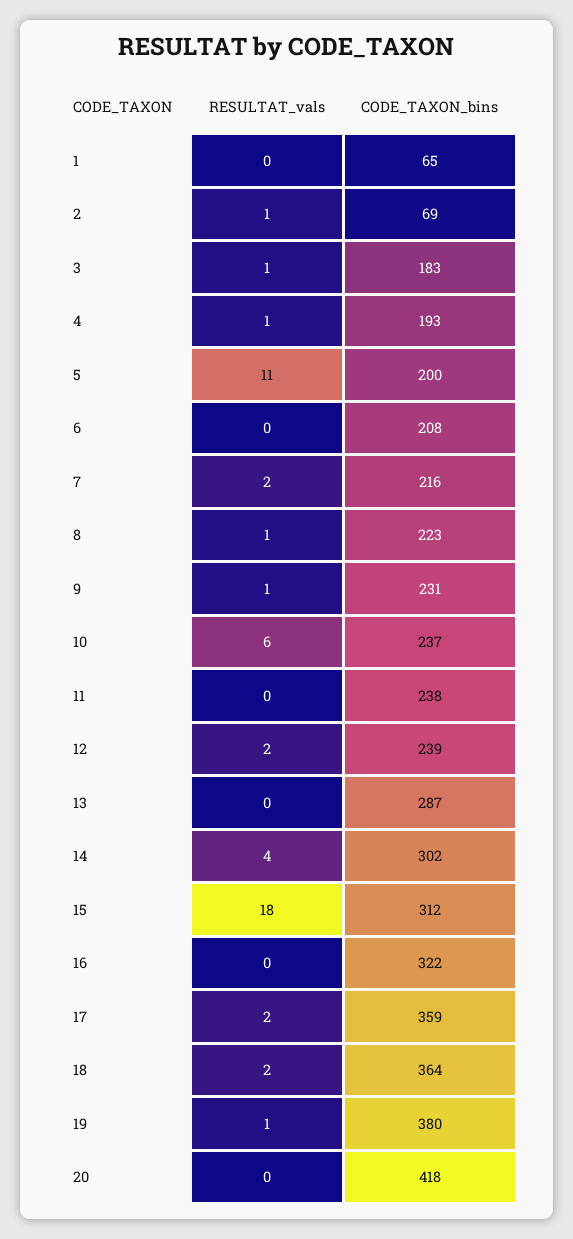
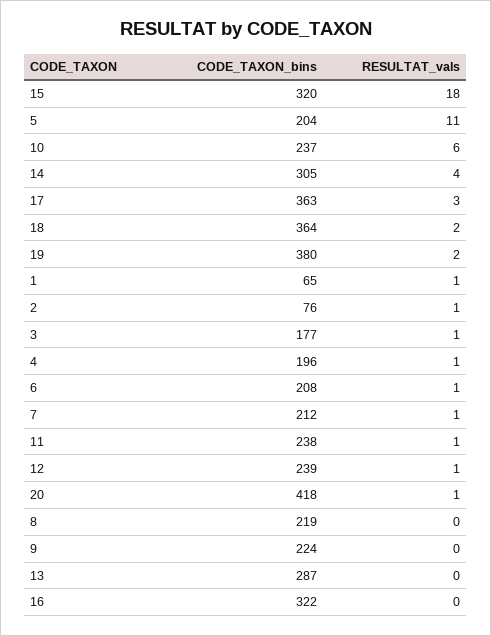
  {
    "RESULTAT_vals": {
-     "1": 0,
+     "1": 1,
      "2": 1,
      "3": 1,
      "4": 1,
      "5": 11,
-     "6": 0,
+     "6": 1,
-     "7": 2,
+     "7": 1,
-     "8": 1,
+     "8": 0,
-     "9": 1,
+     "9": 0,
      "10": 6,
-     "11": 0,
+     "11": 1,
-     "12": 2,
+     "12": 1,
      "13": 0,
      "14": 4,
      "15": 18,
      "16": 0,
-     "17": 2,
+     "17": 3,
      "18": 2,
-     "19": 1,
+     "19": 2,
-     "20": 0
+     "20": 1
    },
    "CODE_TAXON_bins": {
      "1": 65,
-     "2": 69,
+     "2": 76,
-     "3": 183,
+     "3": 177,
-     "4": 193,
+     "4": 196,
-     "5": 200,
+     "5": 204,
      "6": 208,
-     "7": 216,
+     "7": 212,
-     "8": 223,
+     "8": 219,
-     "9": 231,
+     "9": 224,
      "10": 237,
      "11": 238,
      "12": 239,
      "13": 287,
-     "14": 302,
+     "14": 305,
-     "15": 312,
+     "15": 320,
      "16": 322,
-     "17": 359,
+     "17": 363,
      "18": 364,
      "19": 380,
      "20": 418
    }
  }

